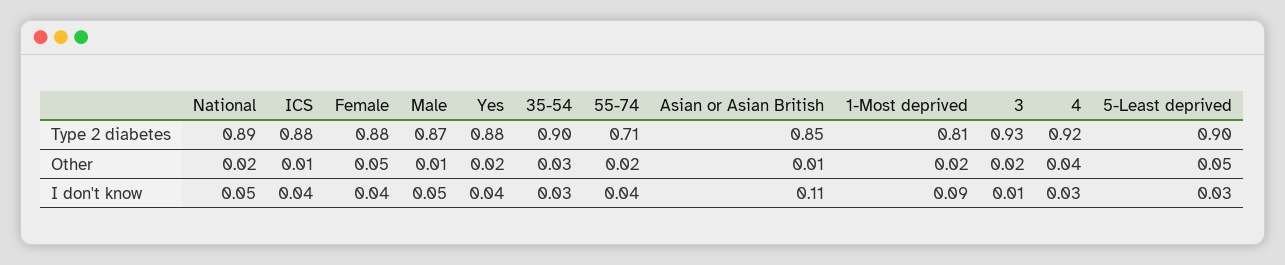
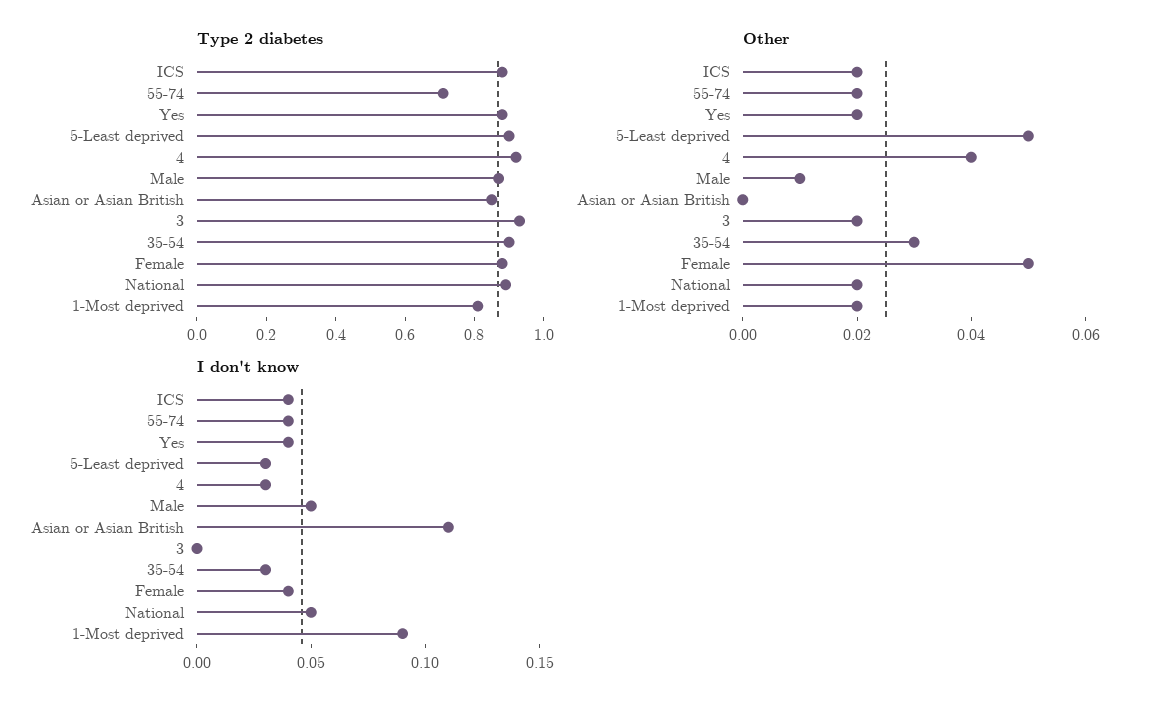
  {
    "Type 2 diabetes": {
      "National": 0.89,
      "ICS": 0.88,
      "Female": 0.88,
      "Male": 0.87,
      "Yes": 0.88,
      "35-54": 0.9,
      "55-74": 0.71,
      "Asian or Asian British": 0.85,
      "1-Most deprived": 0.81,
      "3": 0.93,
      "4": 0.92,
      "5-Least deprived": 0.9
    },
    "Other": {
      "National": 0.02,
-     "ICS": 0.01,
+     "ICS": 0.02,
      "Female": 0.05,
      "Male": 0.01,
      "Yes": 0.02,
      "35-54": 0.03,
      "55-74": 0.02,
-     "Asian or Asian British": 0.01,
+     "Asian or Asian British": 0,
      "1-Most deprived": 0.02,
      "3": 0.02,
      "4": 0.04,
      "5-Least deprived": 0.05
    },
    "I don't know": {
      "National": 0.05,
      "ICS": 0.04,
      "Female": 0.04,
      "Male": 0.05,
      "Yes": 0.04,
      "35-54": 0.03,
      "55-74": 0.04,
      "Asian or Asian British": 0.11,
      "1-Most deprived": 0.09,
-     "3": 0.01,
+     "3": 0,
      "4": 0.03,
      "5-Least deprived": 0.03
    }
  }

